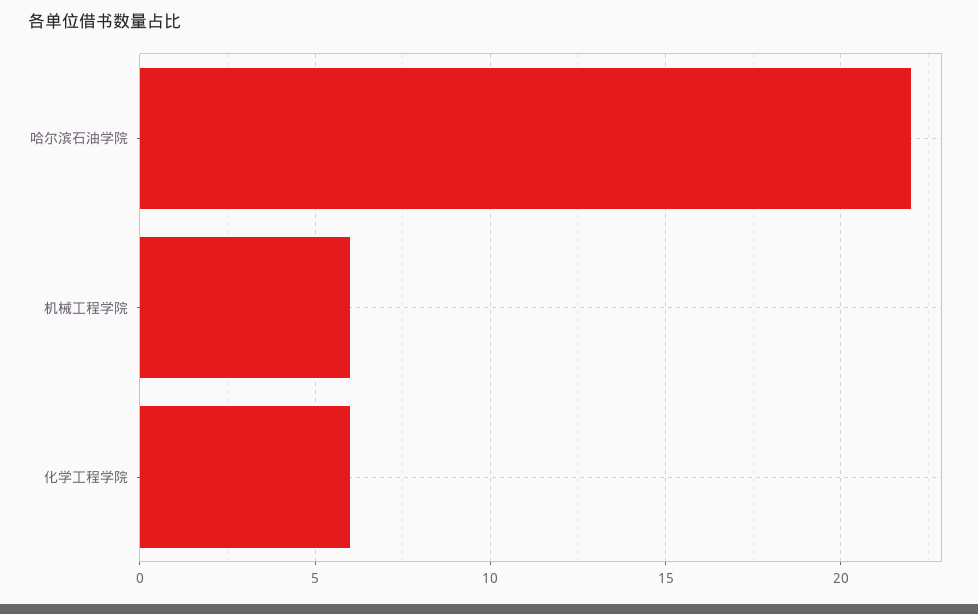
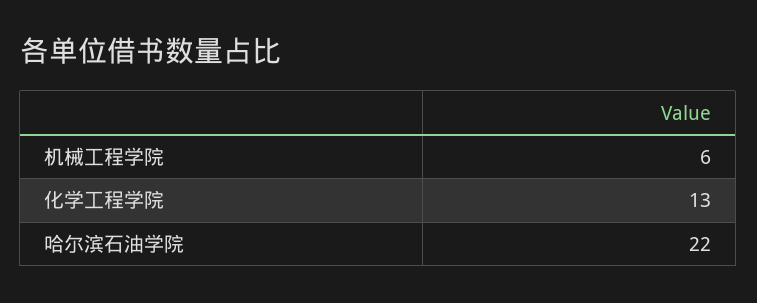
  {
    "哈尔滨石油学院": 22,
    "机械工程学院": 6,
-   "化学工程学院": 6
+   "化学工程学院": 13
  }

